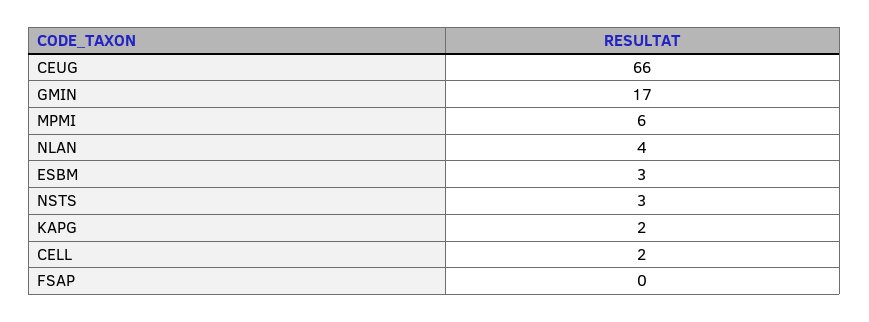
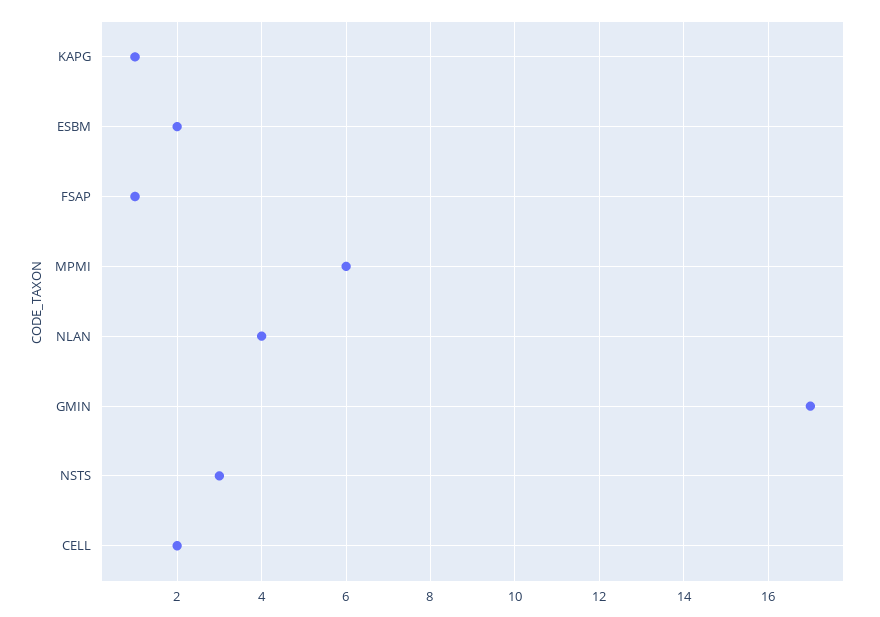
  {
-   "CEUG": 66,
    "GMIN": 17,
    "MPMI": 6,
    "NLAN": 4,
-   "ESBM": 3,
+   "ESBM": 2,
    "NSTS": 3,
-   "KAPG": 2,
+   "KAPG": 1,
    "CELL": 2,
-   "FSAP": 0
+   "FSAP": 1
  }

